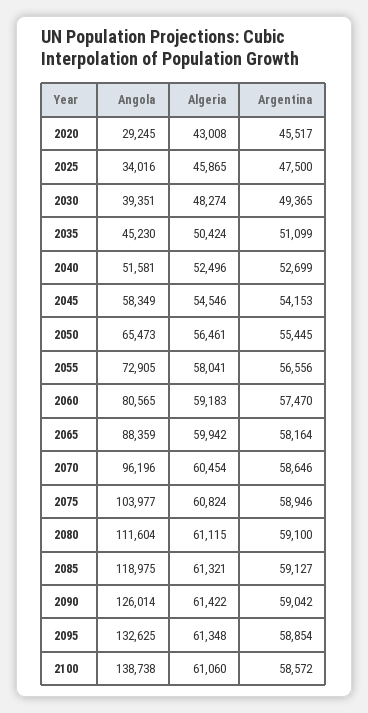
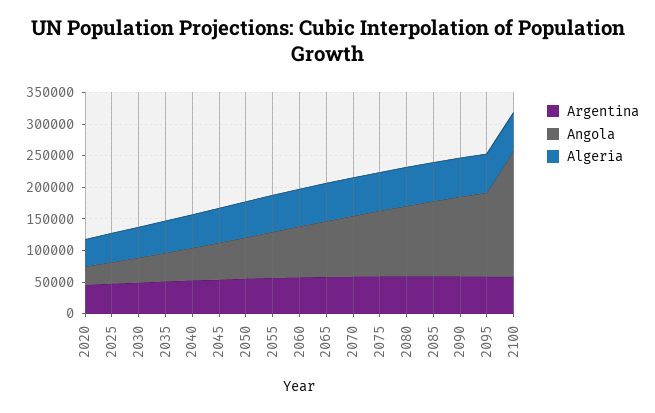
  {
    "Angola": {
      "2020": 29245,
      "2025": 34016,
      "2030": 39351,
      "2035": 45230,
      "2040": 51581,
      "2045": 58349,
      "2050": 65473,
      "2055": 72905,
      "2060": 80565,
      "2065": 88359,
      "2070": 96196,
      "2075": 103977,
      "2080": 111604,
      "2085": 118975,
      "2090": 126014,
      "2095": 132625,
-     "2100": 138738
+     "2100": 200000
    },
    "Algeria": {
      "2020": 43008,
      "2025": 45865,
      "2030": 48274,
      "2035": 50424,
      "2040": 52496,
      "2045": 54546,
      "2050": 56461,
      "2055": 58041,
      "2060": 59183,
      "2065": 59942,
      "2070": 60454,
      "2075": 60824,
      "2080": 61115,
      "2085": 61321,
      "2090": 61422,
      "2095": 61348,
      "2100": 61060
    },
    "Argentina": {
      "2020": 45517,
      "2025": 47500,
      "2030": 49365,
      "2035": 51099,
      "2040": 52699,
      "2045": 54153,
      "2050": 55445,
      "2055": 56556,
      "2060": 57470,
      "2065": 58164,
      "2070": 58646,
      "2075": 58946,
      "2080": 59100,
      "2085": 59127,
      "2090": 59042,
      "2095": 58854,
      "2100": 58572
    }
  }

